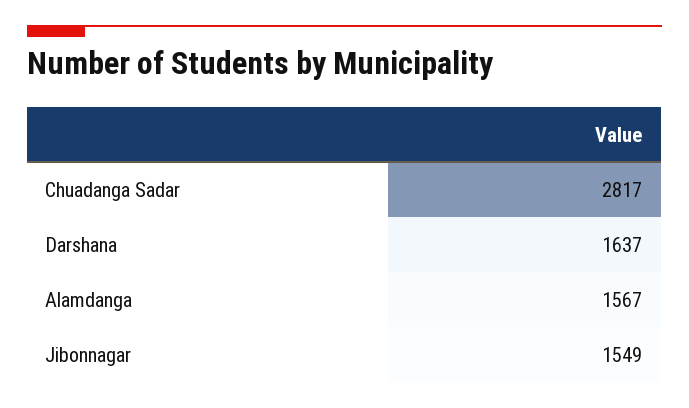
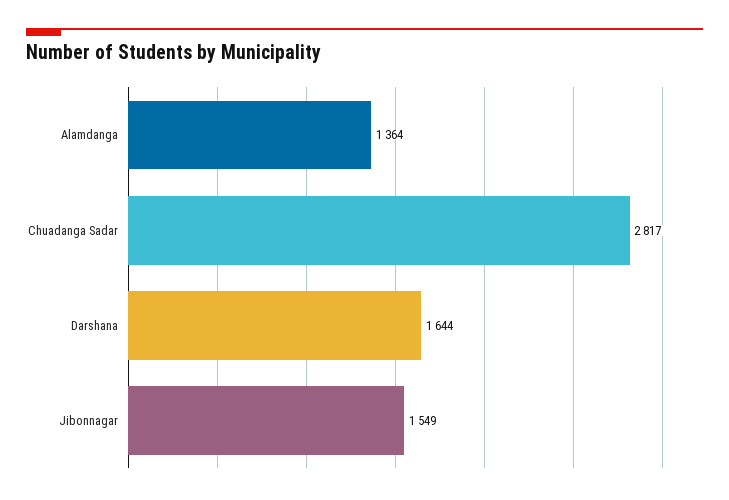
  {
    "Chuadanga Sadar": 2817,
-   "Darshana": 1637,
+   "Darshana": 1644,
-   "Alamdanga": 1567,
+   "Alamdanga": 1364,
    "Jibonnagar": 1549
  }

